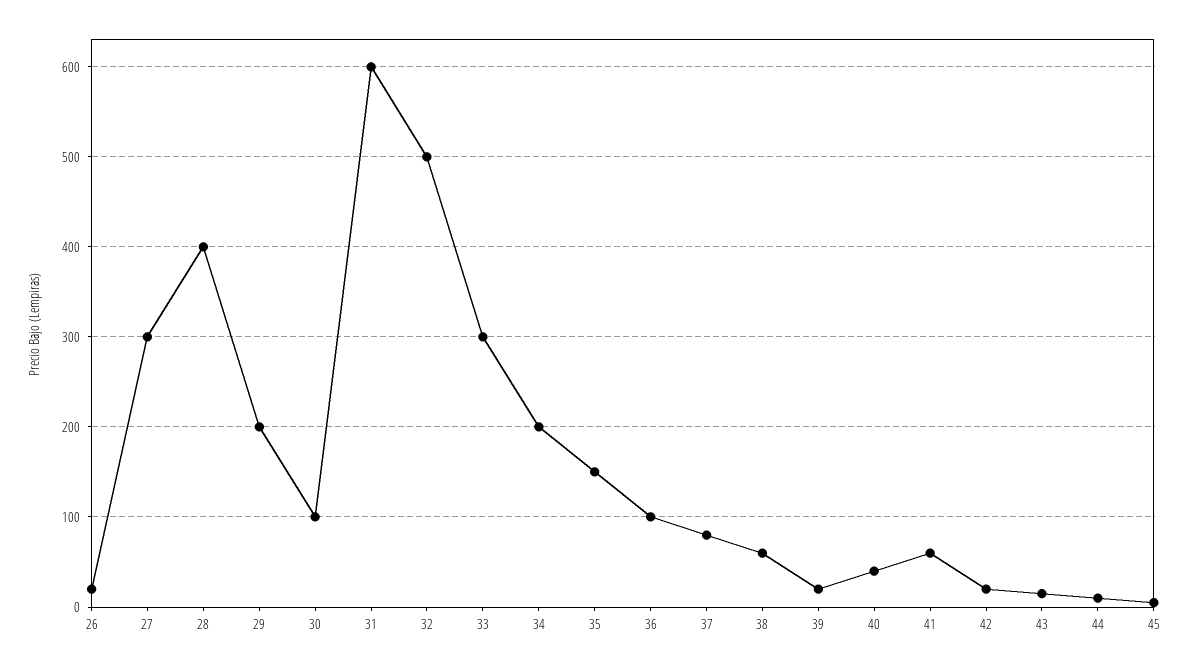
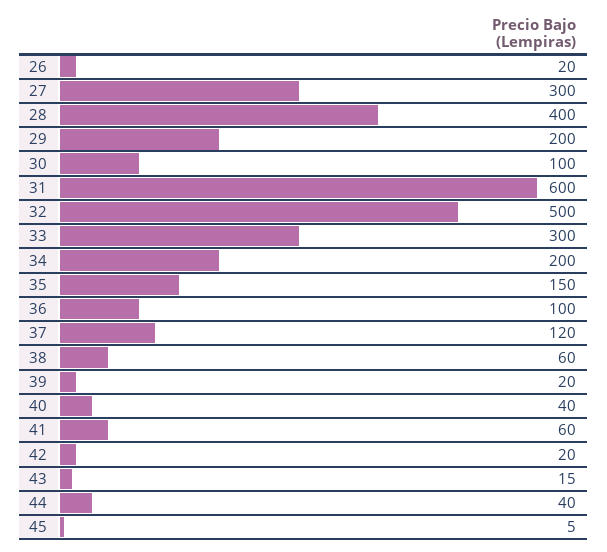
  {
    "26": 20,
    "27": 300,
    "28": 400,
    "29": 200,
    "30": 100,
    "31": 600,
    "32": 500,
    "33": 300,
    "34": 200,
    "35": 150,
    "36": 100,
-   "37": 80,
+   "37": 120,
    "38": 60,
    "39": 20,
    "40": 40,
    "41": 60,
    "42": 20,
    "43": 15,
-   "44": 10,
+   "44": 40,
    "45": 5
  }

